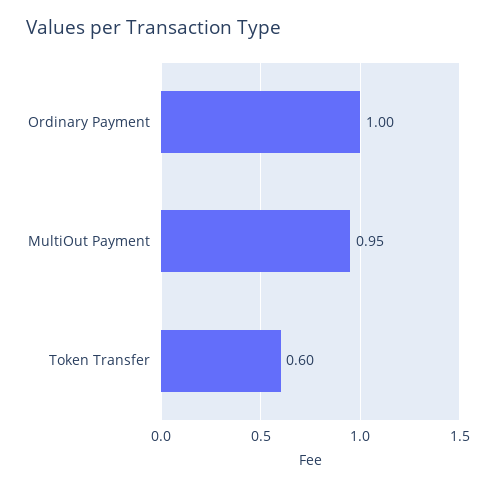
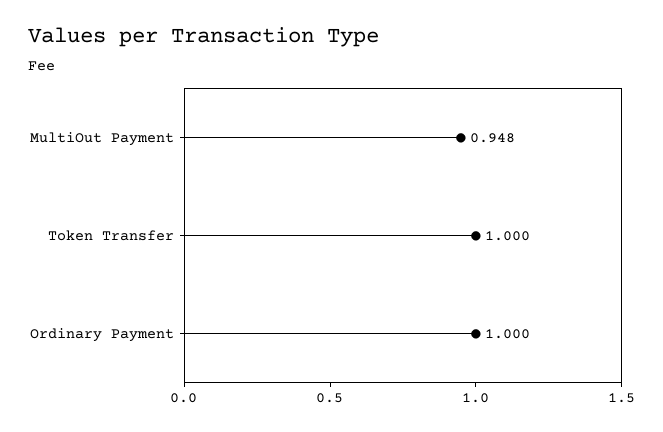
  {
    "Ordinary Payment": 1,
    "MultiOut Payment": 0.948,
-   "Token Transfer": 0.6
+   "Token Transfer": 1
  }

